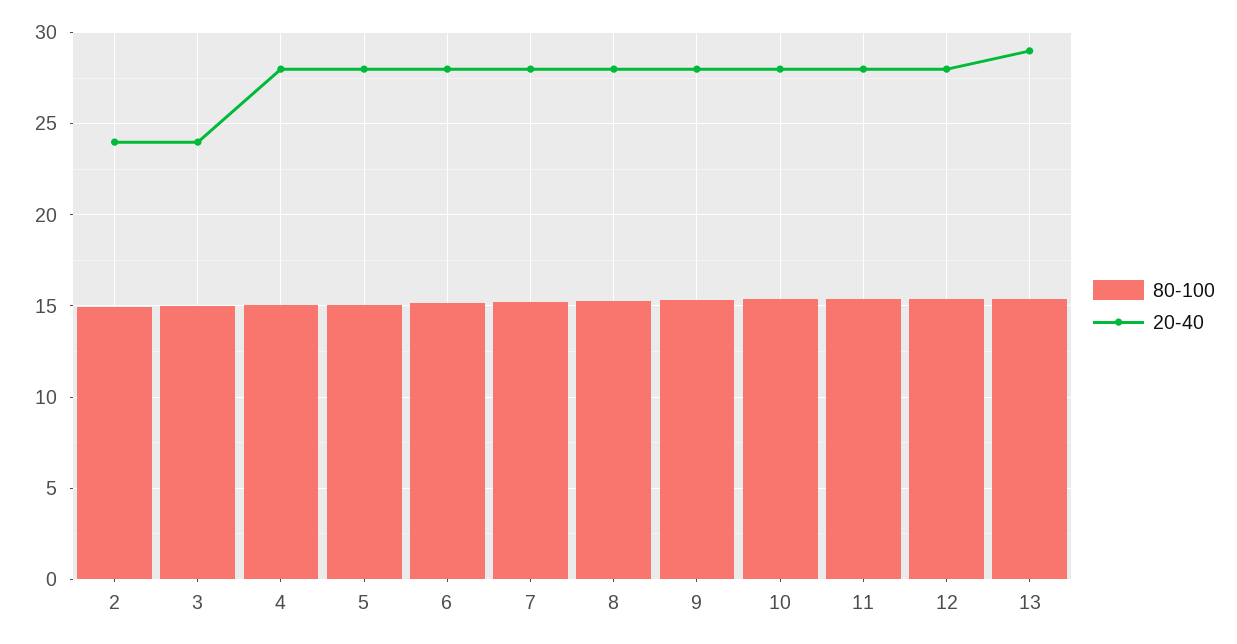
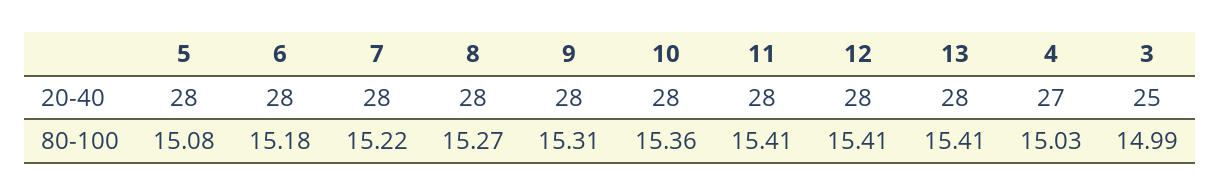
  {
    "80-100": {
-     "2": 15,
      "3": 14.99,
      "4": 15.03,
      "5": 15.08,
      "6": 15.18,
      "7": 15.22,
      "8": 15.27,
      "9": 15.31,
      "10": 15.36,
      "11": 15.41,
      "12": 15.41,
      "13": 15.41
    },
    "20-40": {
-     "2": 24,
-     "3": 24,
+     "3": 25,
-     "4": 28,
+     "4": 27,
      "5": 28,
      "6": 28,
      "7": 28,
      "8": 28,
      "9": 28,
      "10": 28,
      "11": 28,
      "12": 28,
-     "13": 29
+     "13": 28
    }
  }

